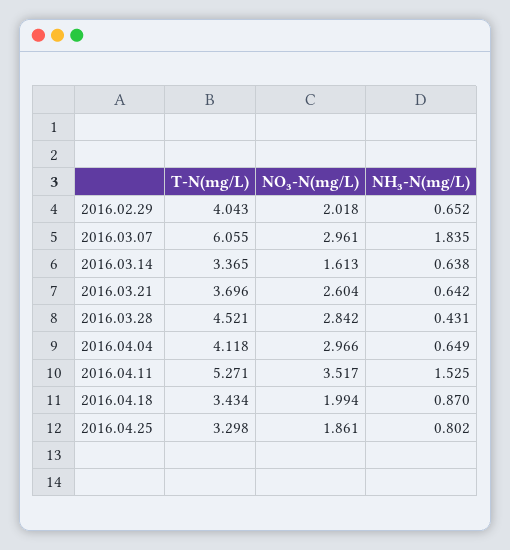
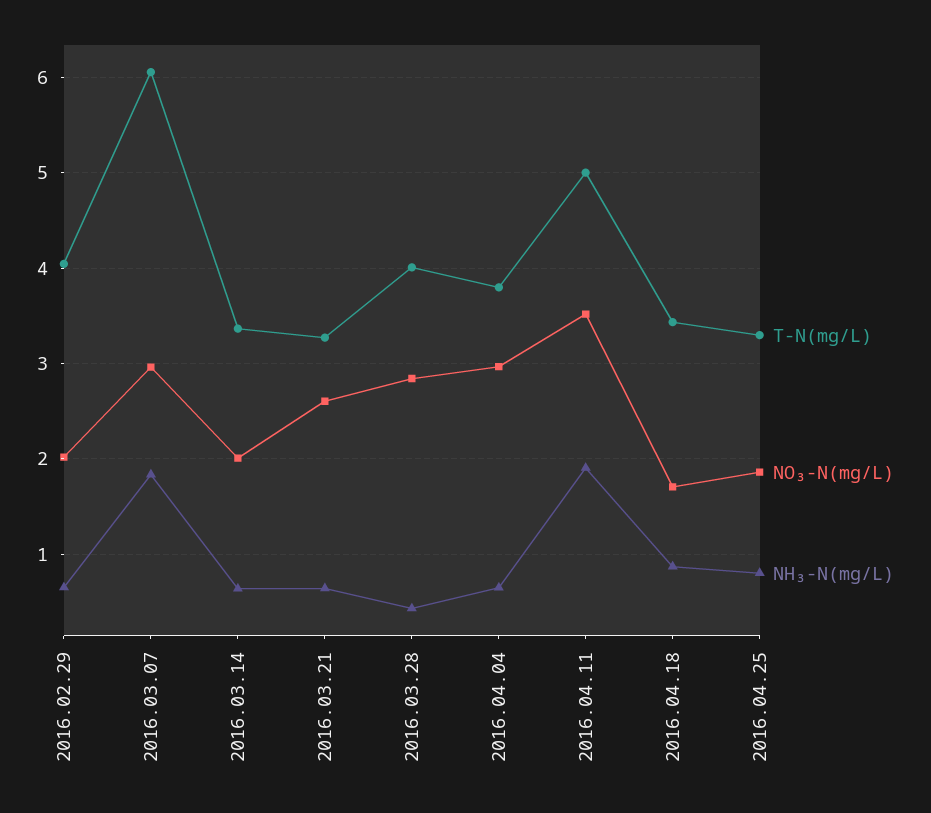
  {
    "T-N(mg/L)": {
      "2016.02.29": 4.043,
      "2016.03.07": 6.055,
      "2016.03.14": 3.365,
-     "2016.03.21": 3.696,
+     "2016.03.21": 3.3,
-     "2016.03.28": 4.521,
+     "2016.03.28": 4,
-     "2016.04.04": 4.118,
+     "2016.04.04": 3.8,
-     "2016.04.11": 5.271,
+     "2016.04.11": 5,
      "2016.04.18": 3.434,
      "2016.04.25": 3.298
    },
    "NO₃-N(mg/L)": {
      "2016.02.29": 2.018,
      "2016.03.07": 2.961,
-     "2016.03.14": 1.613,
+     "2016.03.14": 2,
      "2016.03.21": 2.604,
      "2016.03.28": 2.842,
      "2016.04.04": 2.966,
      "2016.04.11": 3.517,
-     "2016.04.18": 1.994,
+     "2016.04.18": 1.7,
      "2016.04.25": 1.861
    },
    "NH₃-N(mg/L)": {
      "2016.02.29": 0.652,
      "2016.03.07": 1.835,
      "2016.03.14": 0.638,
      "2016.03.21": 0.642,
      "2016.03.28": 0.431,
      "2016.04.04": 0.649,
-     "2016.04.11": 1.525,
+     "2016.04.11": 1.9,
      "2016.04.18": 0.87,
      "2016.04.25": 0.802
    }
  }

